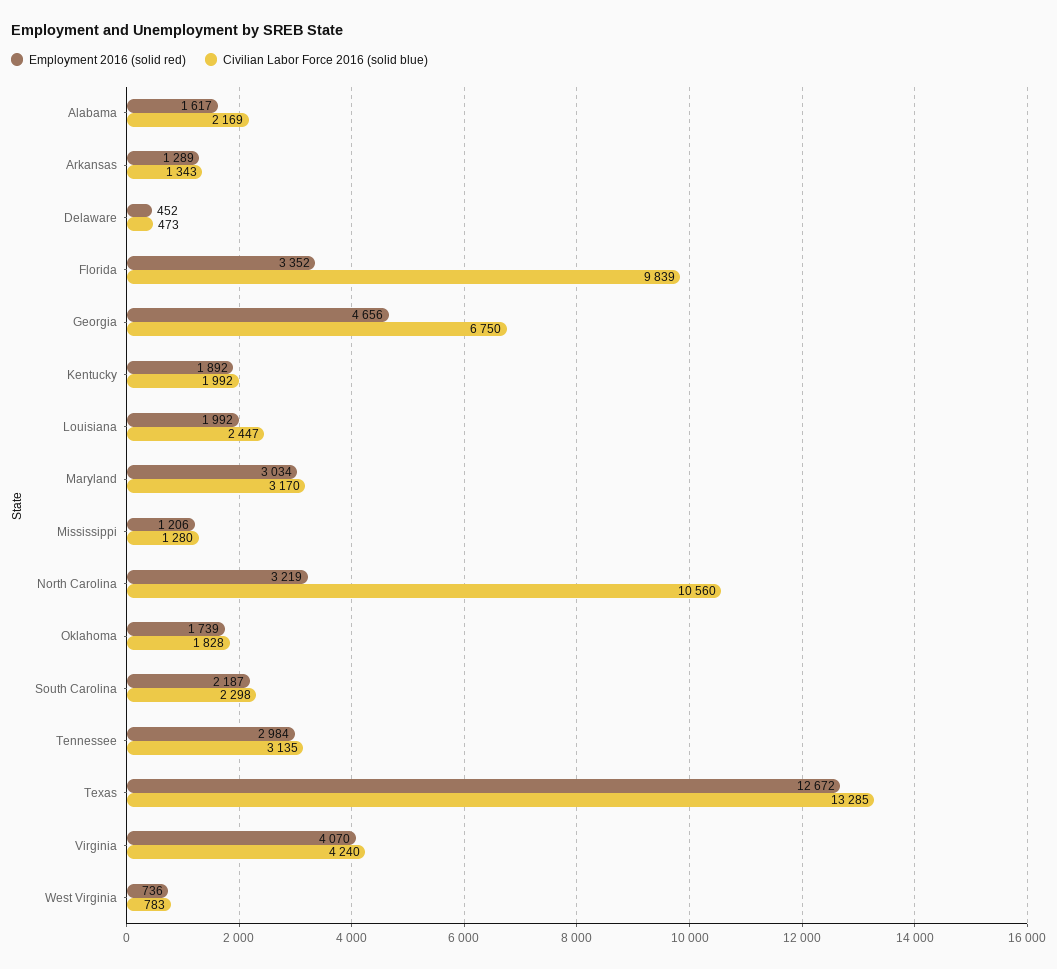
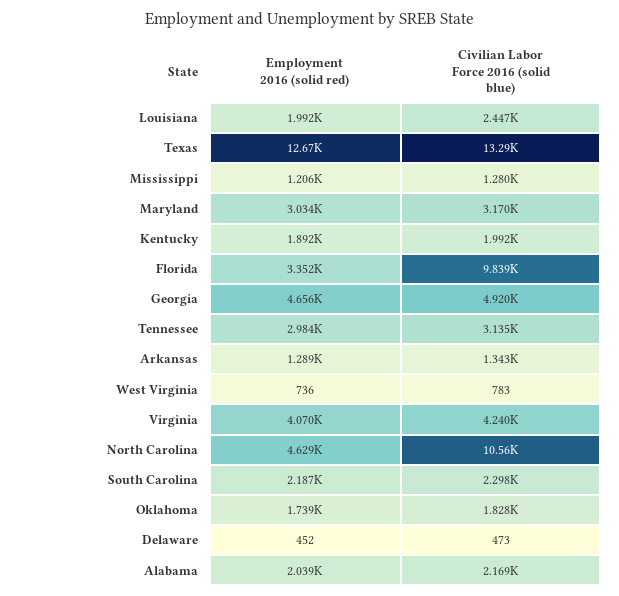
  {
    "Employment 2016 (solid red)": {
-     "Alabama": 1617,
+     "Alabama": 2039,
      "Arkansas": 1289,
      "Delaware": 452,
      "Florida": 3352,
      "Georgia": 4656,
      "Kentucky": 1892,
      "Louisiana": 1992,
      "Maryland": 3034,
      "Mississippi": 1206,
-     "North Carolina": 3219,
+     "North Carolina": 4629,
      "Oklahoma": 1739,
      "South Carolina": 2187,
      "Tennessee": 2984,
      "Texas": 12672,
      "Virginia": 4070,
      "West Virginia": 736
    },
    "Civilian Labor Force 2016 (solid blue)": {
      "Alabama": 2169,
      "Arkansas": 1343,
      "Delaware": 473,
      "Florida": 9839,
-     "Georgia": 6750,
+     "Georgia": 4920,
      "Kentucky": 1992,
      "Louisiana": 2447,
      "Maryland": 3170,
      "Mississippi": 1280,
      "North Carolina": 10560,
      "Oklahoma": 1828,
      "South Carolina": 2298,
      "Tennessee": 3135,
      "Texas": 13285,
      "Virginia": 4240,
      "West Virginia": 783
    }
  }

